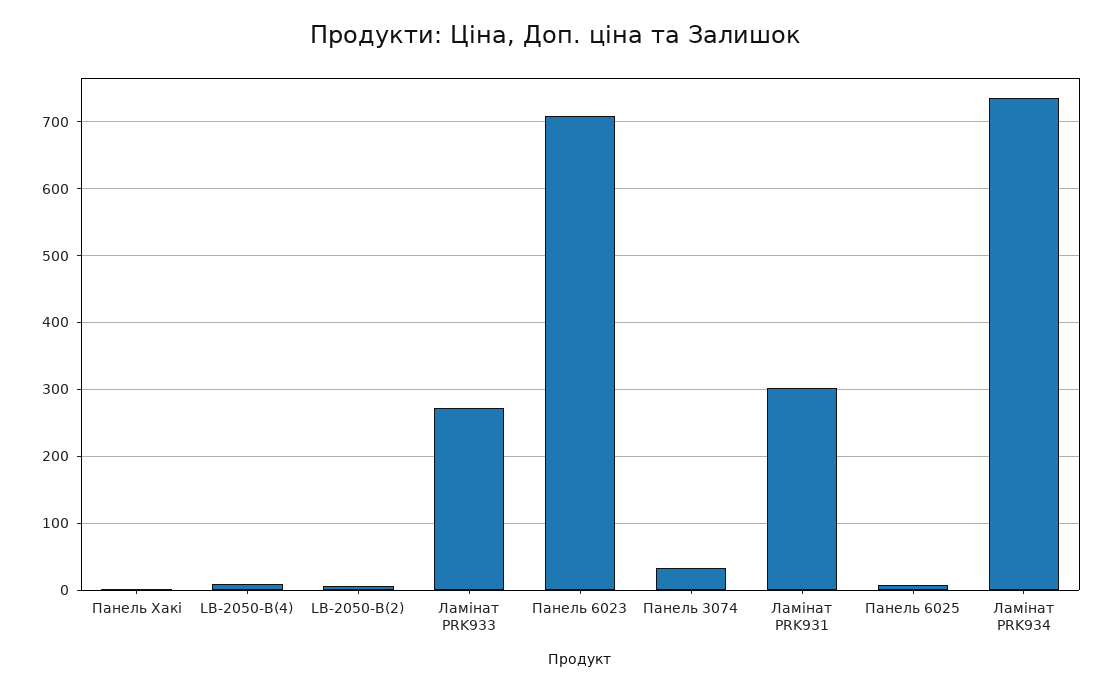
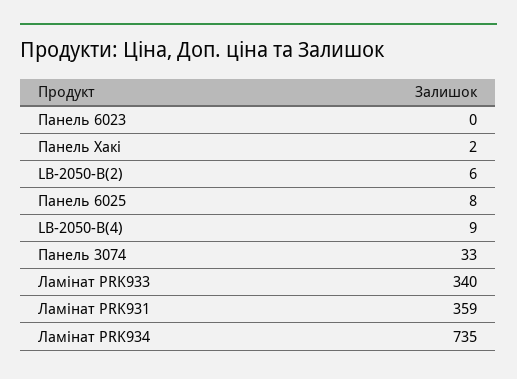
  {
    "Панель Хакі": 2,
    "LB-2050-В(4)": 9,
    "LB-2050-В(2)": 6,
-   "Ламінат PRK933": 270,
+   "Ламінат PRK933": 340,
-   "Панель 6023": 710,
+   "Панель 6023": 0,
    "Панель 3074": 33,
-   "Ламінат PRK931": 300,
+   "Ламінат PRK931": 359,
    "Панель 6025": 8,
    "Ламінат PRK934": 735
  }

